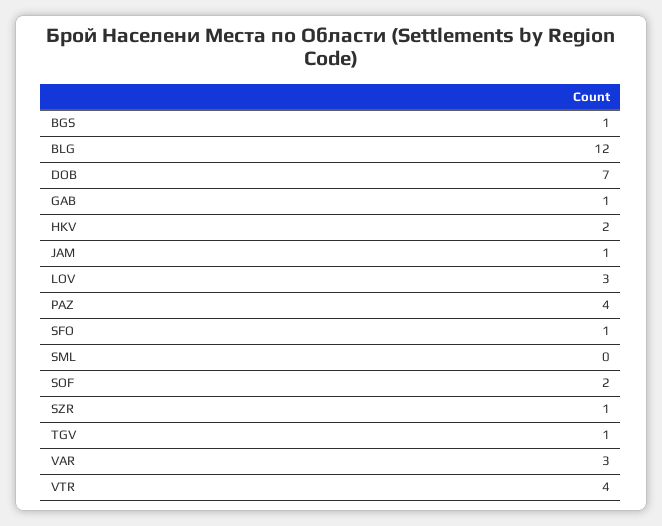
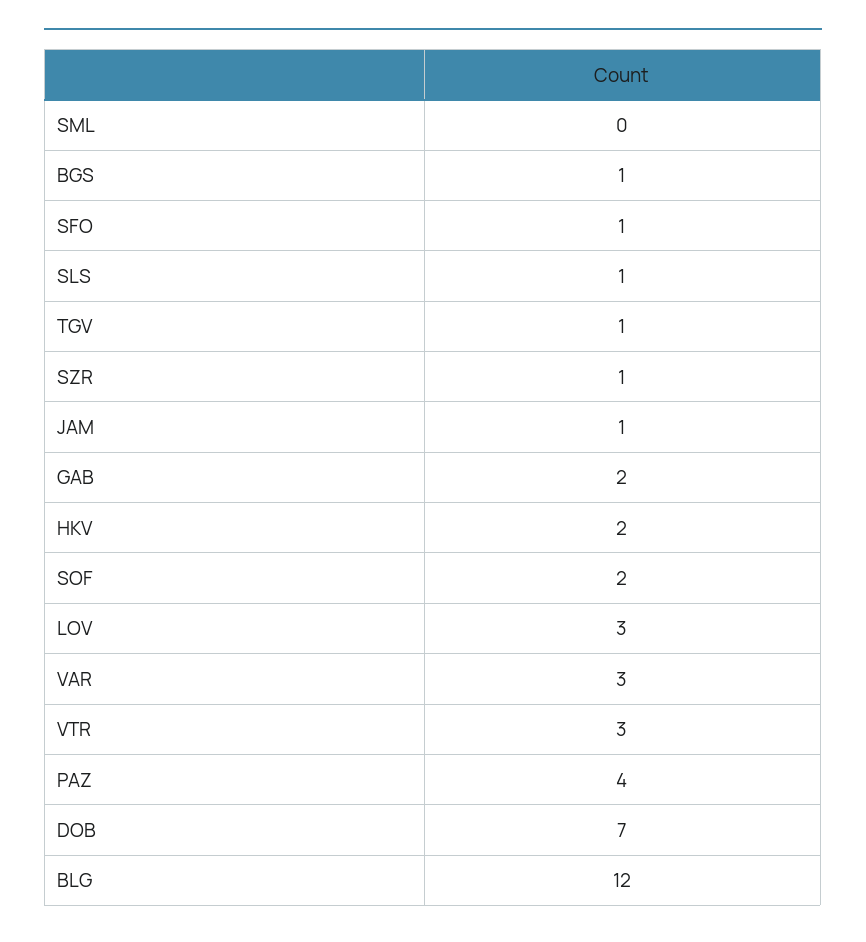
  {
    "BGS": 1,
    "BLG": 12,
    "DOB": 7,
-   "GAB": 1,
+   "GAB": 2,
    "HKV": 2,
    "JAM": 1,
    "LOV": 3,
    "PAZ": 4,
    "SFO": 1,
    "SML": 0,
    "SOF": 2,
    "SZR": 1,
    "TGV": 1,
    "VAR": 3,
-   "VTR": 4
+   "VTR": 3,
+   "SLS": 1
  }

